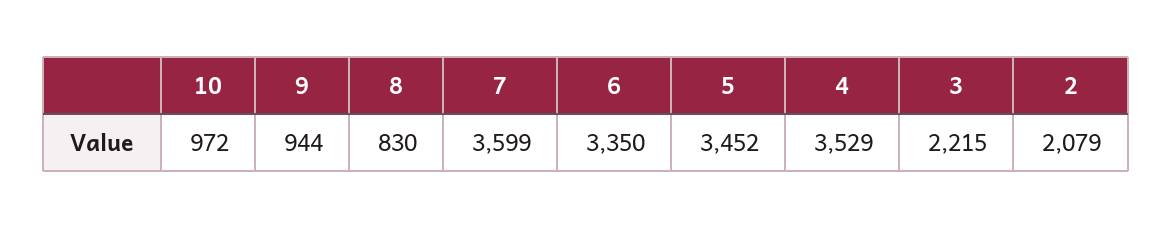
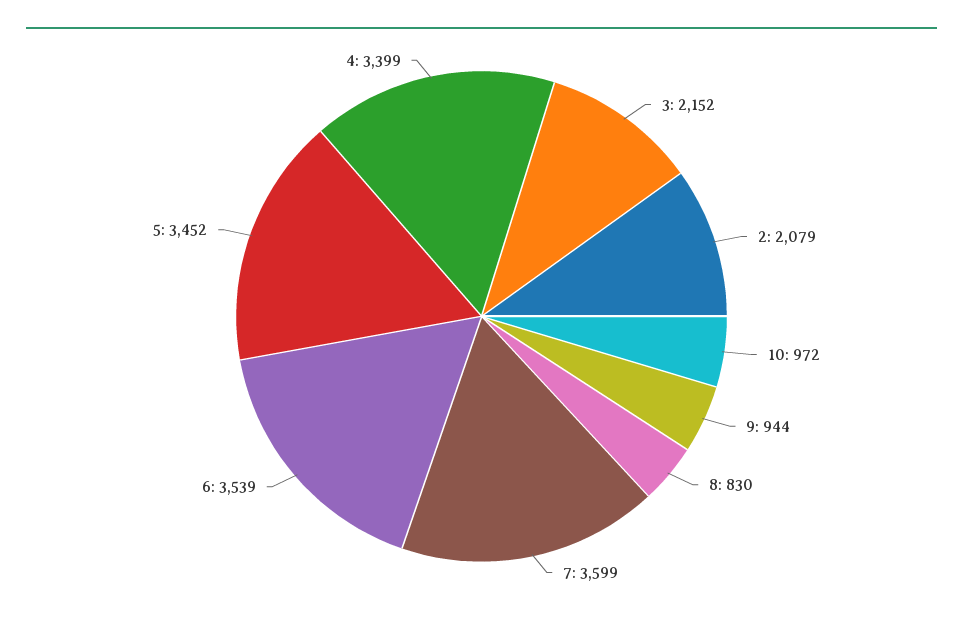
  {
    "10": 972,
    "9": 944,
    "8": 830,
    "7": 3599,
-   "6": 3350,
+   "6": 3539,
    "5": 3452,
-   "4": 3529,
+   "4": 3399,
-   "3": 2215,
+   "3": 2152,
    "2": 2079
  }

